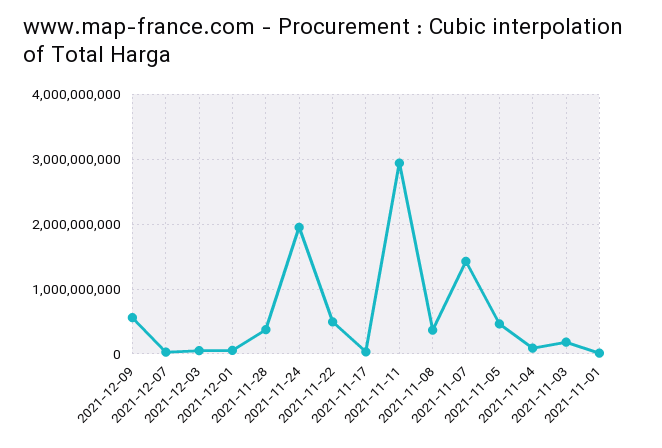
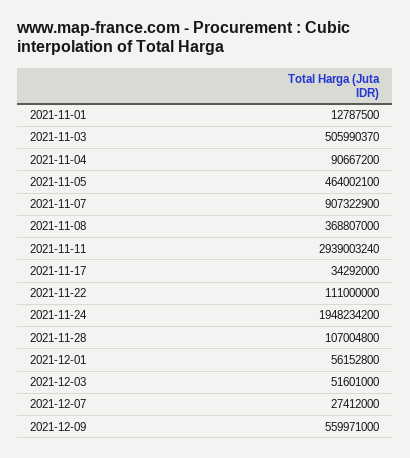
  {
    "2021-12-09": 559971000,
    "2021-12-07": 27412000,
    "2021-12-03": 51601000,
    "2021-12-01": 56152800,
-   "2021-11-28": 400000000,
+   "2021-11-28": 107004800,
    "2021-11-24": 1948234200,
-   "2021-11-22": 500000000,
+   "2021-11-22": 111000000,
    "2021-11-17": 34292000,
    "2021-11-11": 2939003240,
    "2021-11-08": 368807000,
-   "2021-11-07": 1400000000,
+   "2021-11-07": 907322900,
    "2021-11-05": 464002100,
    "2021-11-04": 90667200,
-   "2021-11-03": 200000000,
+   "2021-11-03": 505990370,
    "2021-11-01": 12787500
  }

